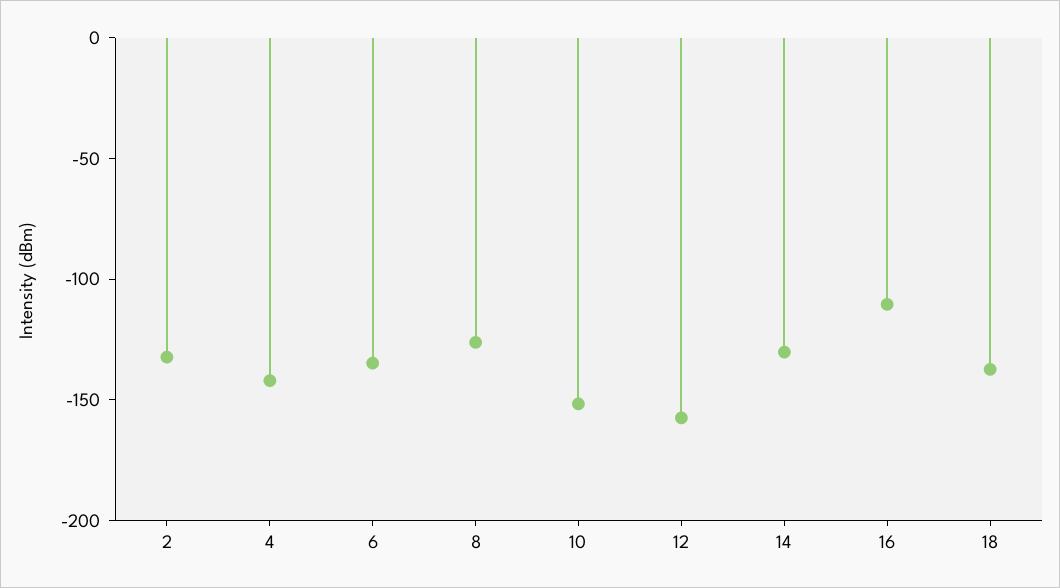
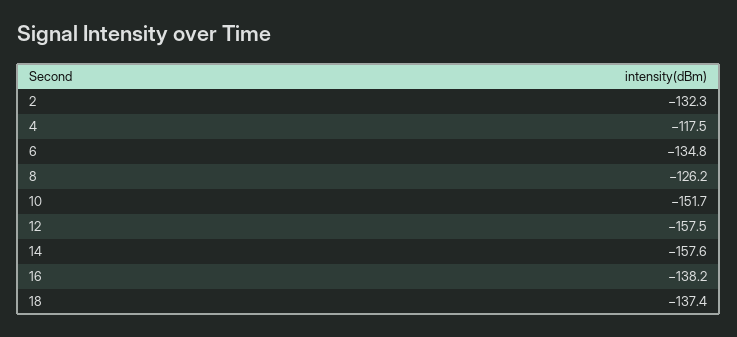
  {
    "2": -132.3,
-   "4": -140,
+   "4": -117.5,
    "6": -134.8,
    "8": -126.2,
    "10": -151.7,
    "12": -157.5,
-   "14": -130,
+   "14": -157.6,
-   "16": -110,
+   "16": -138.2,
    "18": -137.4
  }

